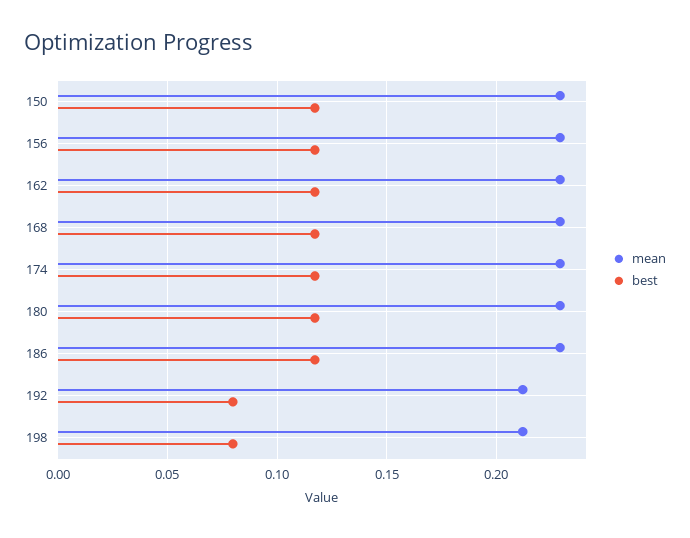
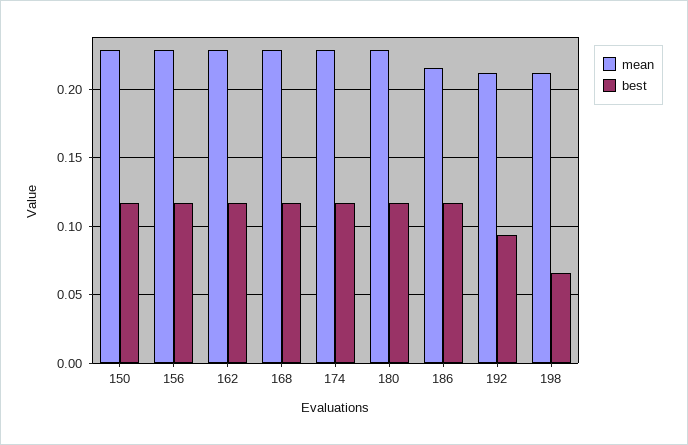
  {
    "mean": {
      "150": 0.23,
      "156": 0.23,
      "162": 0.23,
      "168": 0.23,
      "174": 0.23,
      "180": 0.23,
-     "186": 0.23,
+     "186": 0.215,
      "192": 0.21,
      "198": 0.21
    },
    "best": {
      "150": 0.115,
      "156": 0.115,
      "162": 0.115,
      "168": 0.115,
      "174": 0.115,
      "180": 0.115,
      "186": 0.115,
-     "192": 0.08,
+     "192": 0.095,
-     "198": 0.08
+     "198": 0.065
    }
  }

